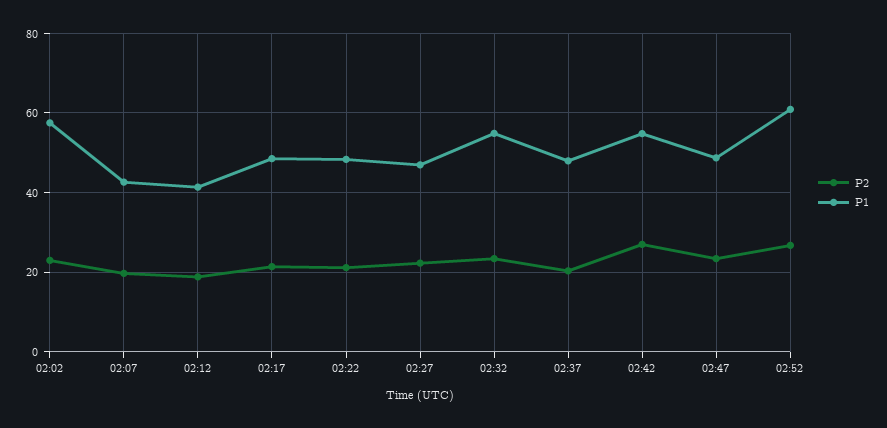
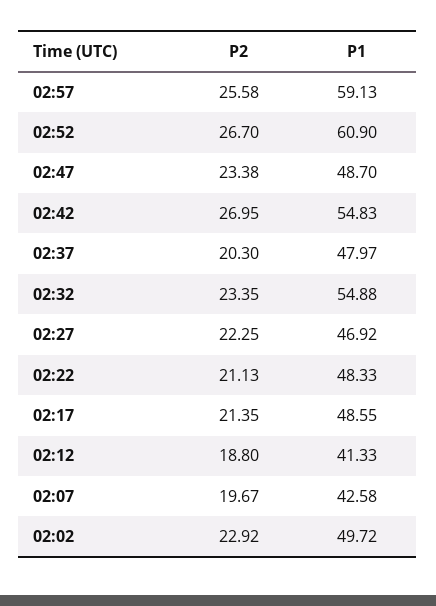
  {
    "P2": {
      "02:02": 22.92,
      "02:07": 19.67,
      "02:12": 18.8,
      "02:17": 21.35,
      "02:22": 21.13,
      "02:27": 22.25,
      "02:32": 23.35,
      "02:37": 20.3,
      "02:42": 26.95,
      "02:47": 23.38,
-     "02:52": 26.7
+     "02:52": 26.7,
+     "02:57": 25.58
    },
    "P1": {
-     "02:02": 58,
+     "02:02": 49.72,
      "02:07": 42.58,
      "02:12": 41.33,
      "02:17": 48.55,
      "02:22": 48.33,
      "02:27": 46.92,
      "02:32": 54.88,
      "02:37": 47.97,
      "02:42": 54.83,
      "02:47": 48.7,
-     "02:52": 60.9
+     "02:52": 60.9,
+     "02:57": 59.13
    }
  }

